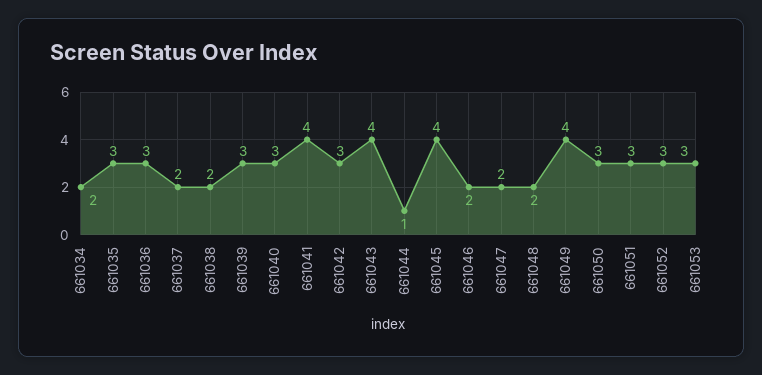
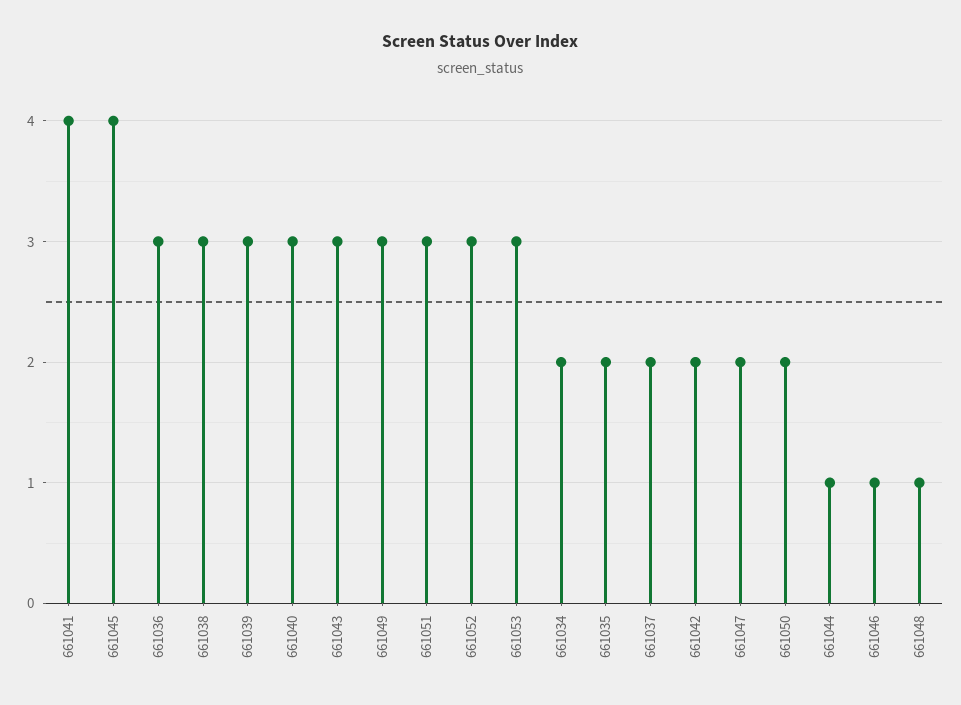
  {
    "661034": 2,
-   "661035": 3,
+   "661035": 2,
    "661036": 3,
    "661037": 2,
-   "661038": 2,
+   "661038": 3,
    "661039": 3,
    "661040": 3,
    "661041": 4,
-   "661042": 3,
+   "661042": 2,
-   "661043": 4,
+   "661043": 3,
    "661044": 1,
    "661045": 4,
-   "661046": 2,
+   "661046": 1,
    "661047": 2,
-   "661048": 2,
+   "661048": 1,
-   "661049": 4,
+   "661049": 3,
-   "661050": 3,
+   "661050": 2,
    "661051": 3,
    "661052": 3,
    "661053": 3
  }

